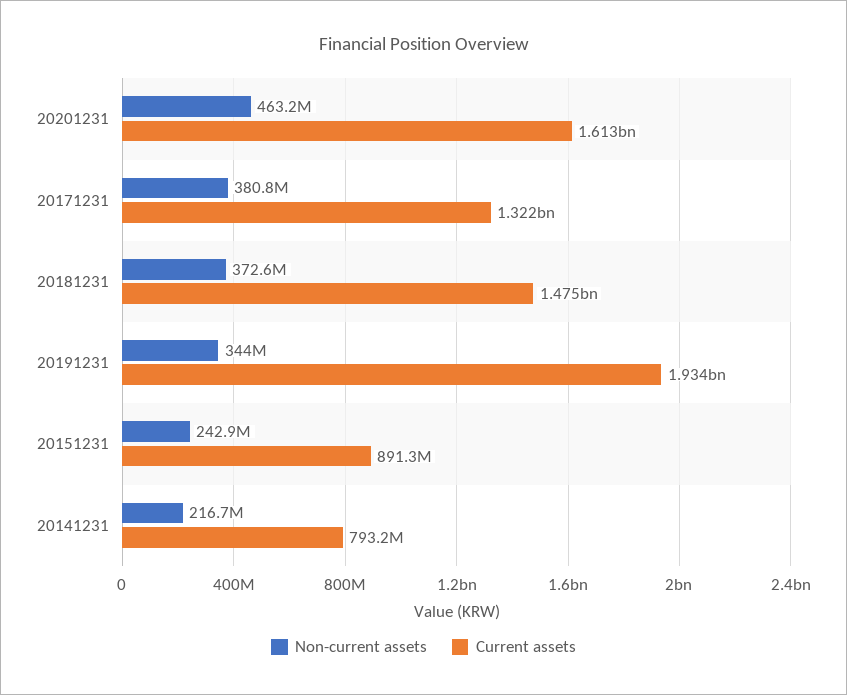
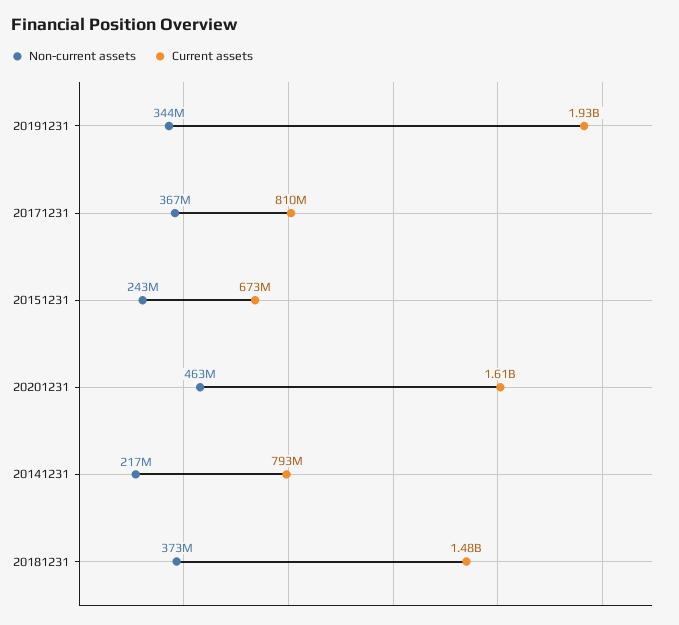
  {
    "Non-current assets": {
      "20201231": 463200000,
-     "20171231": 380800000,
+     "20171231": 367000000,
      "20181231": 372600000,
      "20191231": 344000000,
      "20151231": 242900000,
      "20141231": 216700000
    },
    "Current assets": {
      "20201231": 1613000000,
-     "20171231": 1322000000,
+     "20171231": 810000000,
      "20181231": 1475000000,
      "20191231": 1934000000,
-     "20151231": 891300000,
+     "20151231": 673000000,
      "20141231": 793200000
    }
  }

